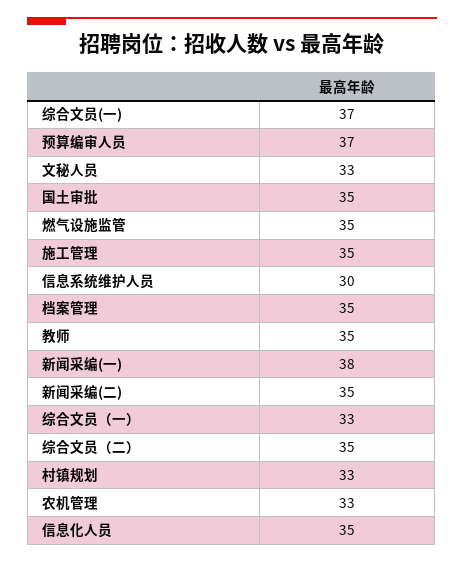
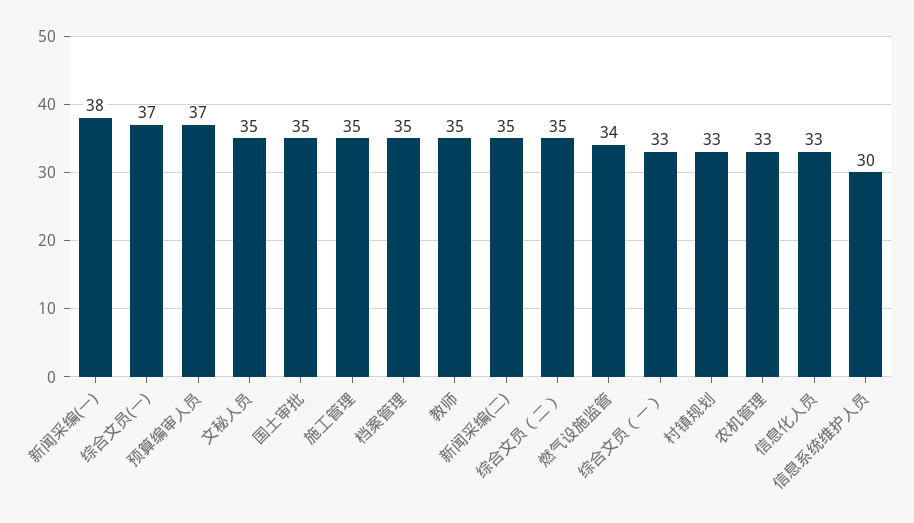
  {
    "综合文员(一)": 37,
    "预算编审人员": 37,
-   "文秘人员": 33,
+   "文秘人员": 35,
    "国土审批": 35,
-   "燃气设施监管": 35,
+   "燃气设施监管": 34,
    "施工管理": 35,
    "信息系统维护人员": 30,
    "档案管理": 35,
    "教师": 35,
    "新闻采编(一)": 38,
    "新闻采编(二)": 35,
    "综合文员（一）": 33,
    "综合文员（二）": 35,
    "村镇规划": 33,
    "农机管理": 33,
-   "信息化人员": 35
+   "信息化人员": 33
  }

